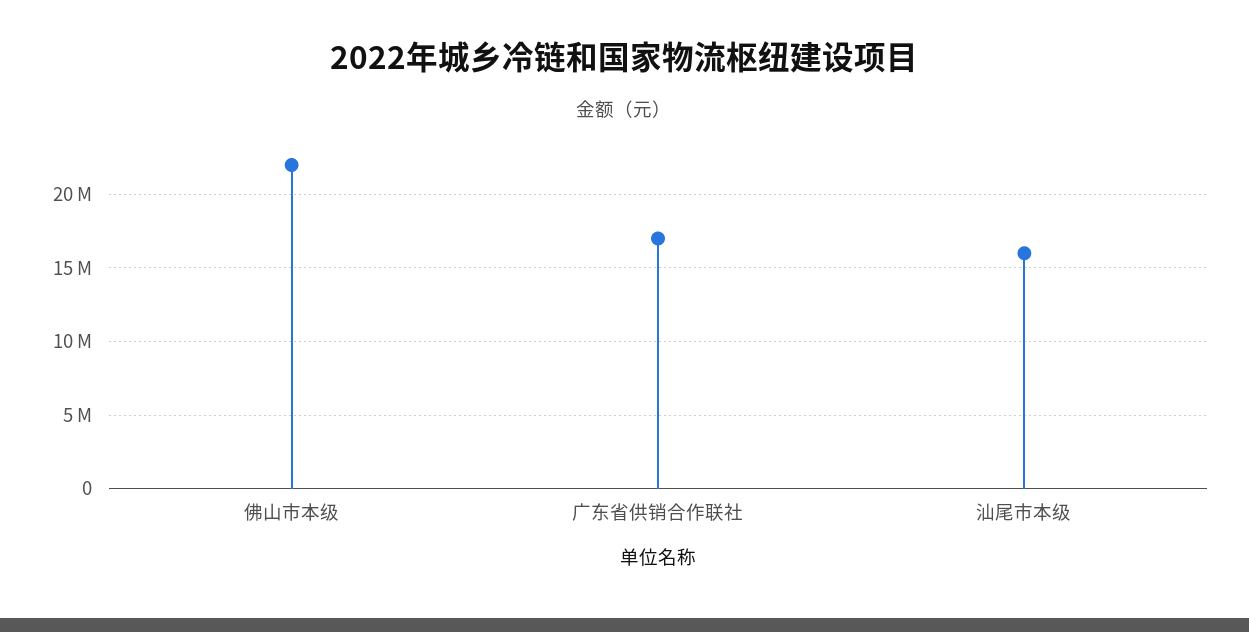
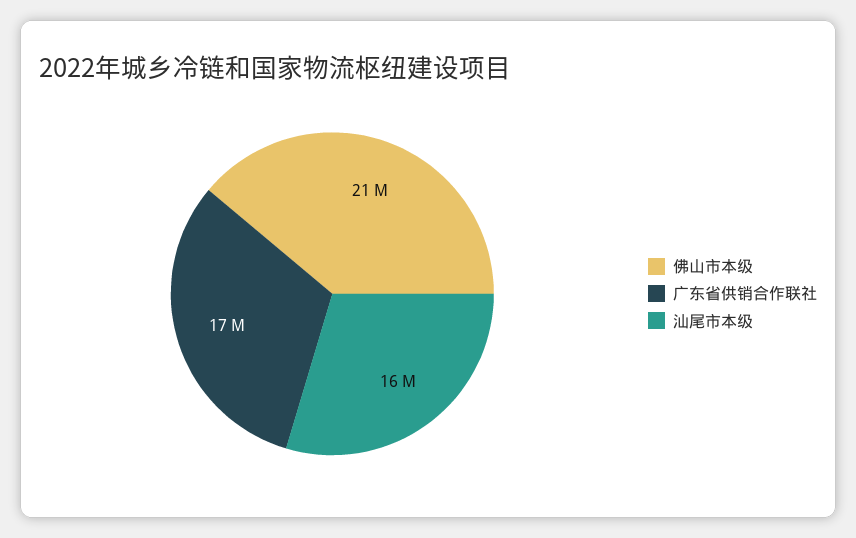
  {
-   "佛山市本级": 22000000,
+   "佛山市本级": 21000000,
    "广东省供销合作联社": 17000000,
    "汕尾市本级": 16000000
  }

